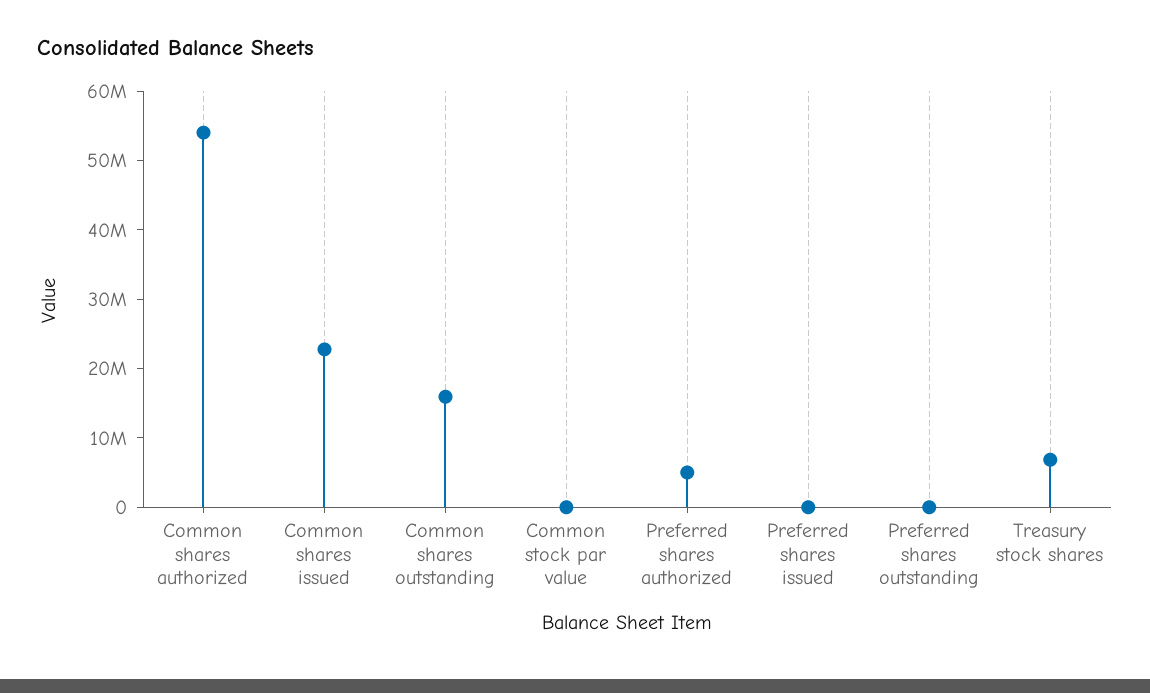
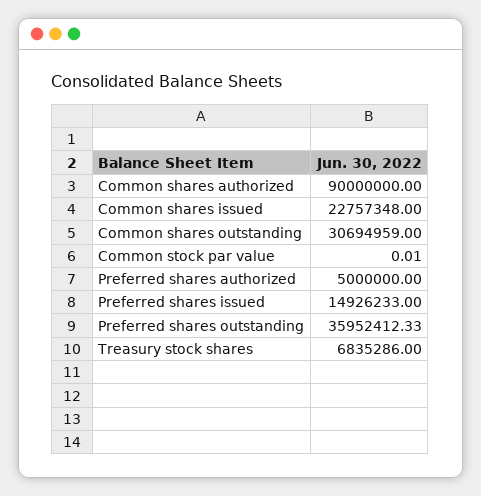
  {
-   "Common shares authorized": 54000000,
+   "Common shares authorized": 90000000,
    "Common shares issued": 22757348,
-   "Common shares outstanding": 16000000,
+   "Common shares outstanding": 30694959,
    "Common stock par value": 0.01,
    "Preferred shares authorized": 5000000,
-   "Preferred shares issued": 0,
+   "Preferred shares issued": 14926233,
-   "Preferred shares outstanding": 0,
+   "Preferred shares outstanding": 35952412.33,
    "Treasury stock shares": 6835286
  }

